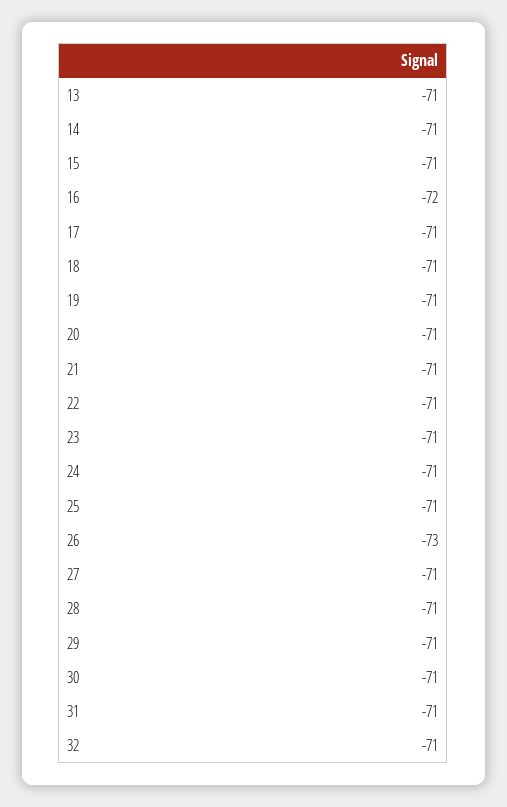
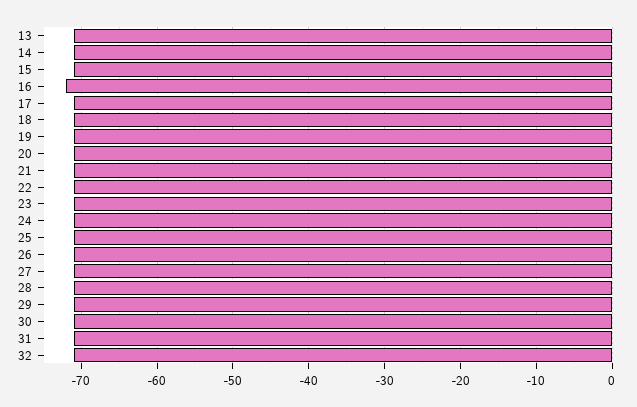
  {
    "13": -71,
    "14": -71,
    "15": -71,
    "16": -72,
    "17": -71,
    "18": -71,
    "19": -71,
    "20": -71,
    "21": -71,
    "22": -71,
    "23": -71,
    "24": -71,
    "25": -71,
-   "26": -73,
+   "26": -71,
    "27": -71,
    "28": -71,
    "29": -71,
    "30": -71,
    "31": -71,
    "32": -71
  }

